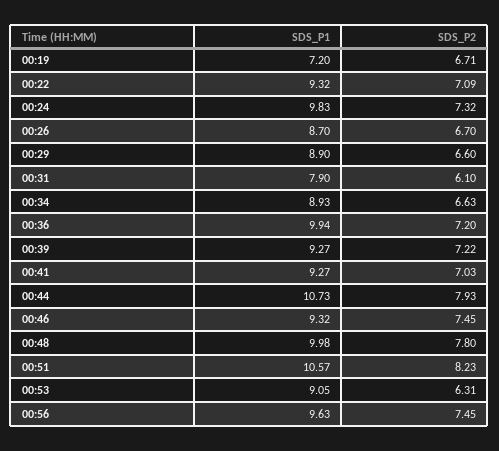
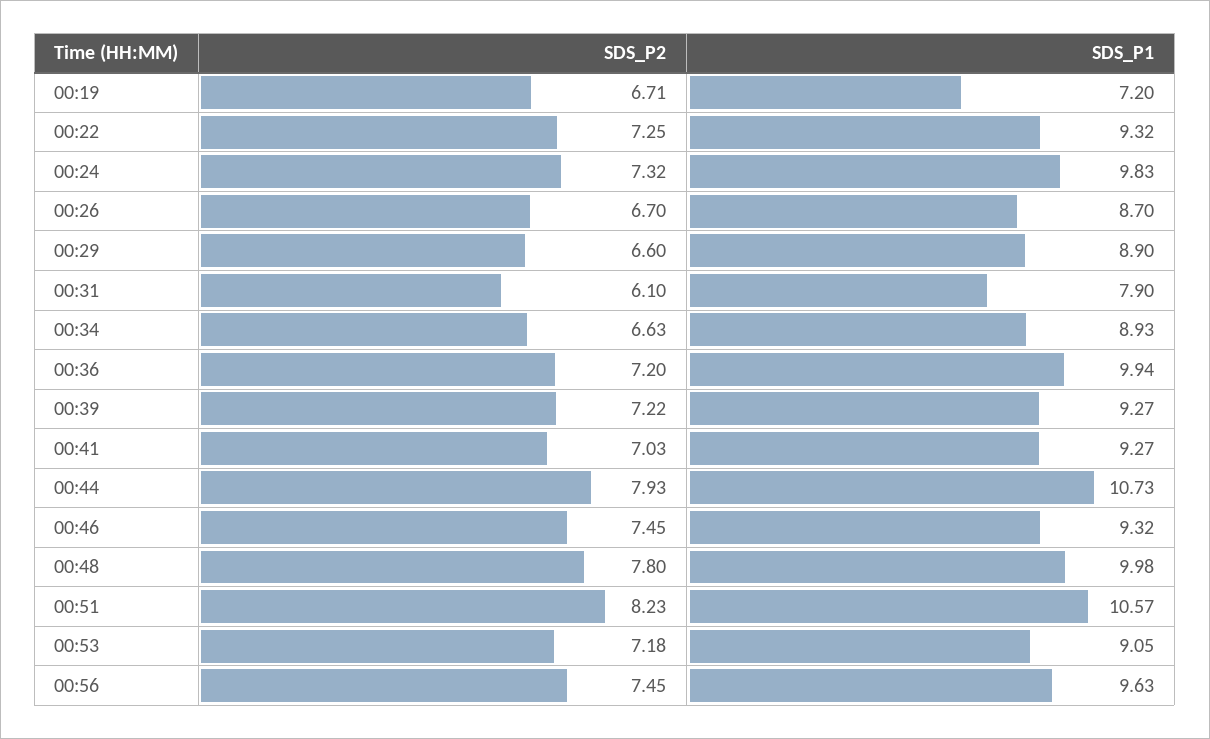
  {
    "SDS_P1": {
      "00:19": 7.2,
      "00:22": 9.32,
      "00:24": 9.83,
      "00:26": 8.7,
      "00:29": 8.9,
      "00:31": 7.9,
      "00:34": 8.93,
      "00:36": 9.94,
      "00:39": 9.27,
      "00:41": 9.27,
      "00:44": 10.73,
      "00:46": 9.32,
      "00:48": 9.98,
      "00:51": 10.57,
      "00:53": 9.05,
      "00:56": 9.63
    },
    "SDS_P2": {
      "00:19": 6.71,
-     "00:22": 7.09,
+     "00:22": 7.25,
      "00:24": 7.32,
      "00:26": 6.7,
      "00:29": 6.6,
      "00:31": 6.1,
      "00:34": 6.63,
      "00:36": 7.2,
      "00:39": 7.22,
      "00:41": 7.03,
      "00:44": 7.93,
      "00:46": 7.45,
      "00:48": 7.8,
      "00:51": 8.23,
-     "00:53": 6.31,
+     "00:53": 7.18,
      "00:56": 7.45
    }
  }

